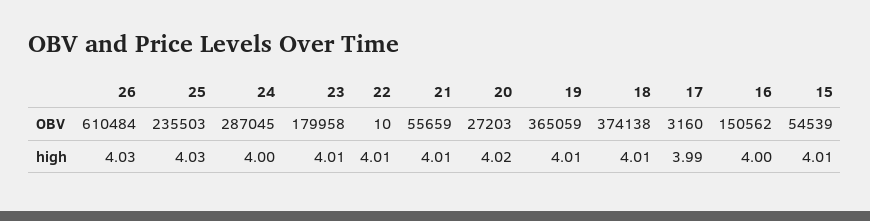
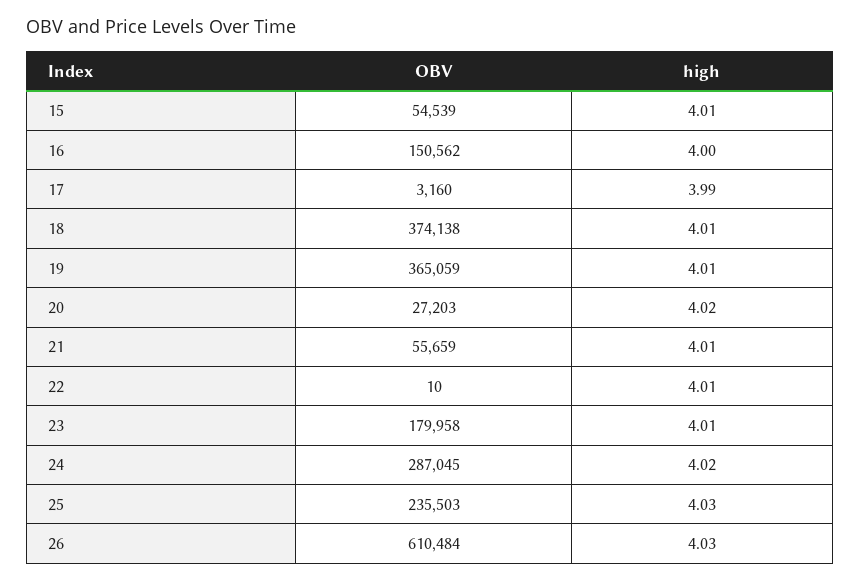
  {
    "26": {
      "OBV": 610484,
      "high": 4.03
    },
    "25": {
      "OBV": 235503,
      "high": 4.03
    },
    "24": {
      "OBV": 287045,
-     "high": 4
+     "high": 4.02
    },
    "23": {
      "OBV": 179958,
      "high": 4.01
    },
    "22": {
      "OBV": 10,
      "high": 4.01
    },
    "21": {
      "OBV": 55659,
      "high": 4.01
    },
    "20": {
      "OBV": 27203,
      "high": 4.02
    },
    "19": {
      "OBV": 365059,
      "high": 4.01
    },
    "18": {
      "OBV": 374138,
      "high": 4.01
    },
    "17": {
      "OBV": 3160,
      "high": 3.99
    },
    "16": {
      "OBV": 150562,
      "high": 4
    },
    "15": {
      "OBV": 54539,
      "high": 4.01
    }
  }

